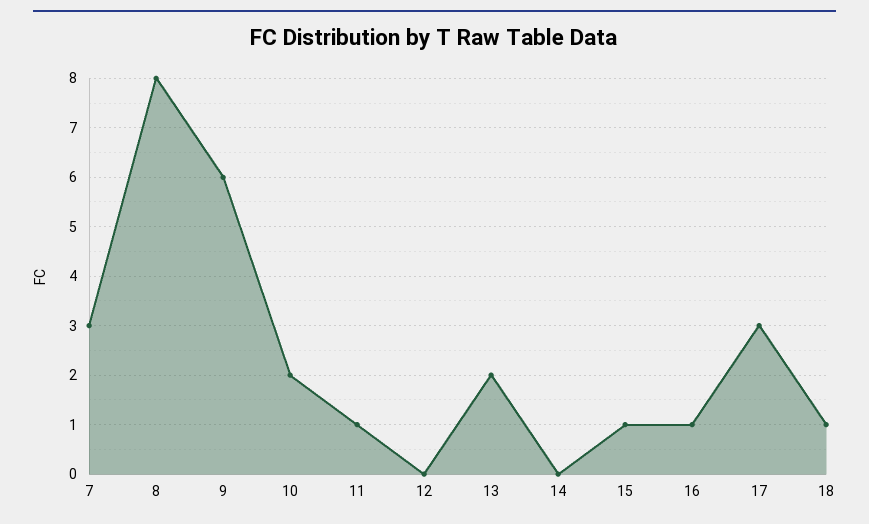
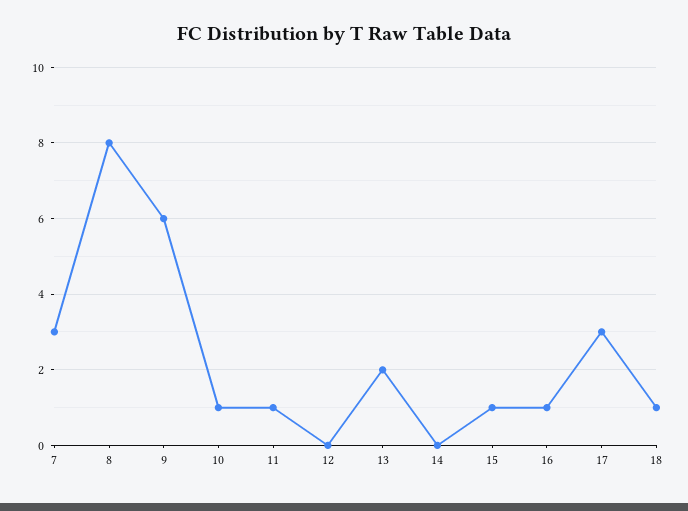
  {
    "7": 3,
    "8": 8,
    "9": 6,
-   "10": 2,
+   "10": 1,
    "11": 1,
    "12": 0,
    "13": 2,
    "14": 0,
    "15": 1,
    "16": 1,
    "17": 3,
    "18": 1
  }

